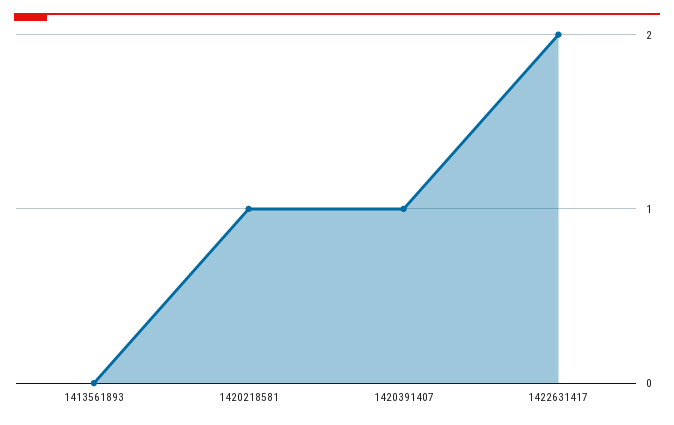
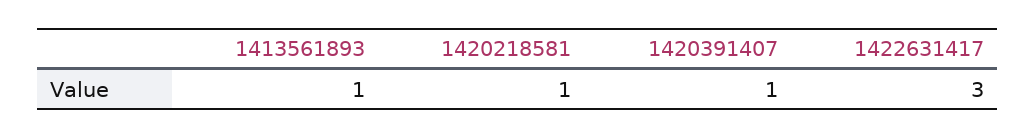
  {
-   "1413561893": 0,
+   "1413561893": 1,
    "1420218581": 1,
    "1420391407": 1,
-   "1422631417": 2
+   "1422631417": 3
  }

